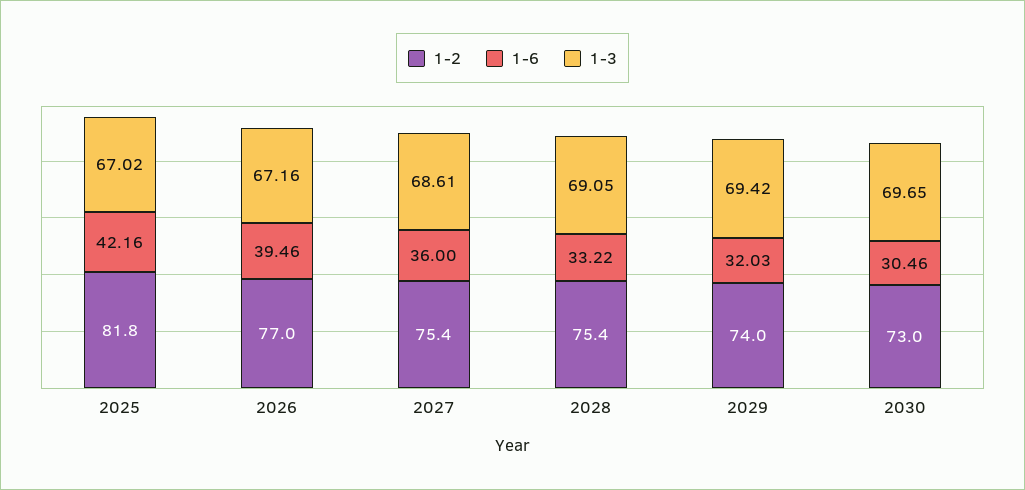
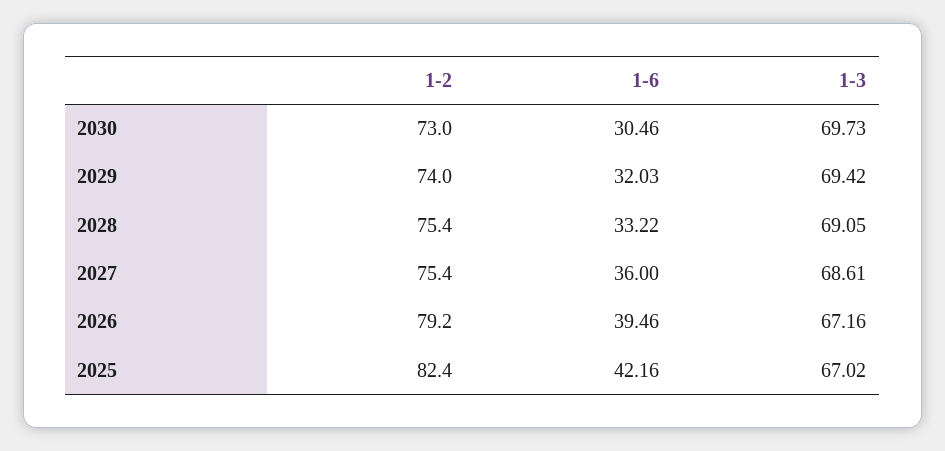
  {
    "1-2": {
-     "2025": 81.8,
+     "2025": 82.4,
-     "2026": 77,
+     "2026": 79.2,
      "2027": 75.4,
      "2028": 75.4,
      "2029": 74,
      "2030": 73
    },
    "1-6": {
      "2025": 42.16,
      "2026": 39.46,
      "2027": 36,
      "2028": 33.22,
      "2029": 32.03,
      "2030": 30.46
    },
    "1-3": {
      "2025": 67.02,
      "2026": 67.16,
      "2027": 68.61,
      "2028": 69.05,
      "2029": 69.42,
-     "2030": 69.65
+     "2030": 69.73
    }
  }

